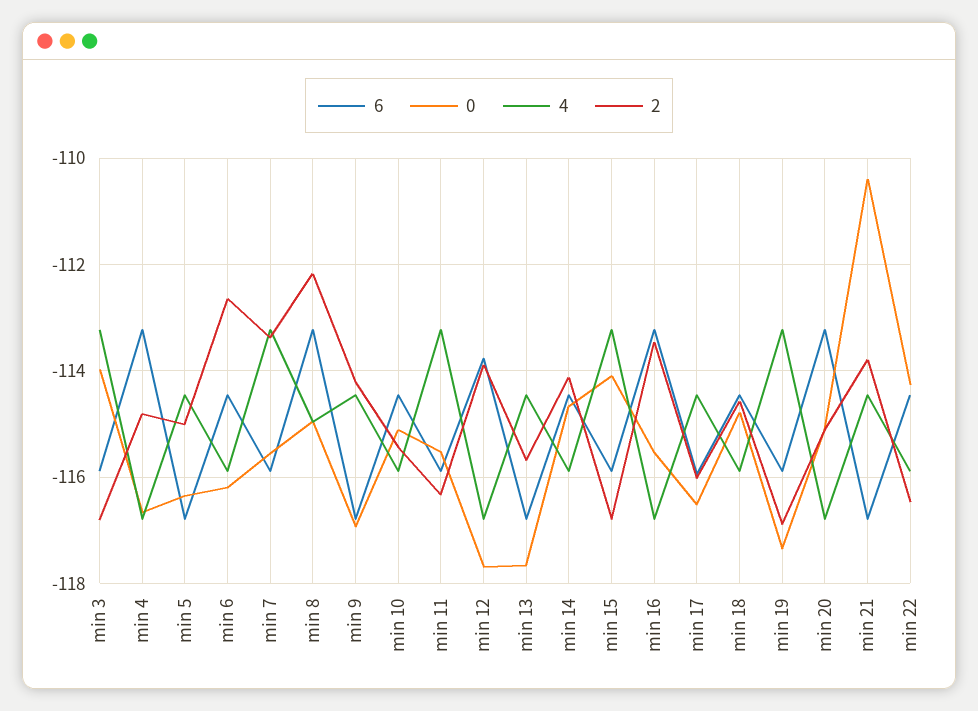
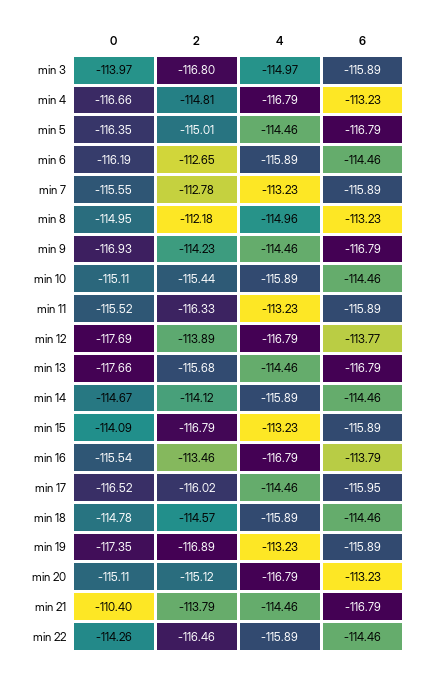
  {
    "6": {
      "min 3": -115.89,
      "min 4": -113.23,
      "min 5": -116.79,
      "min 6": -114.46,
      "min 7": -115.89,
      "min 8": -113.23,
      "min 9": -116.79,
      "min 10": -114.46,
      "min 11": -115.89,
      "min 12": -113.77,
      "min 13": -116.79,
      "min 14": -114.46,
      "min 15": -115.89,
-     "min 16": -113.2,
+     "min 16": -113.79,
      "min 17": -115.95,
      "min 18": -114.46,
      "min 19": -115.89,
      "min 20": -113.23,
      "min 21": -116.79,
      "min 22": -114.46
    },
    "0": {
      "min 3": -113.97,
      "min 4": -116.66,
      "min 5": -116.35,
      "min 6": -116.19,
      "min 7": -115.55,
      "min 8": -114.95,
      "min 9": -116.93,
      "min 10": -115.11,
      "min 11": -115.52,
      "min 12": -117.69,
      "min 13": -117.66,
      "min 14": -114.67,
      "min 15": -114.09,
      "min 16": -115.54,
      "min 17": -116.52,
      "min 18": -114.78,
      "min 19": -117.35,
      "min 20": -115.11,
      "min 21": -110.4,
      "min 22": -114.26
    },
    "4": {
-     "min 3": -113.2,
+     "min 3": -114.97,
      "min 4": -116.79,
      "min 5": -114.46,
      "min 6": -115.89,
      "min 7": -113.23,
      "min 8": -114.96,
      "min 9": -114.46,
      "min 10": -115.89,
      "min 11": -113.23,
      "min 12": -116.79,
      "min 13": -114.46,
      "min 14": -115.89,
      "min 15": -113.23,
      "min 16": -116.79,
      "min 17": -114.46,
      "min 18": -115.89,
      "min 19": -113.23,
      "min 20": -116.79,
      "min 21": -114.46,
      "min 22": -115.89
    },
    "2": {
      "min 3": -116.8,
      "min 4": -114.81,
      "min 5": -115.01,
      "min 6": -112.65,
-     "min 7": -113.4,
+     "min 7": -112.78,
      "min 8": -112.18,
      "min 9": -114.23,
      "min 10": -115.44,
      "min 11": -116.33,
      "min 12": -113.89,
      "min 13": -115.68,
      "min 14": -114.12,
      "min 15": -116.79,
      "min 16": -113.46,
      "min 17": -116.02,
      "min 18": -114.57,
      "min 19": -116.89,
      "min 20": -115.12,
      "min 21": -113.79,
      "min 22": -116.46
    }
  }

